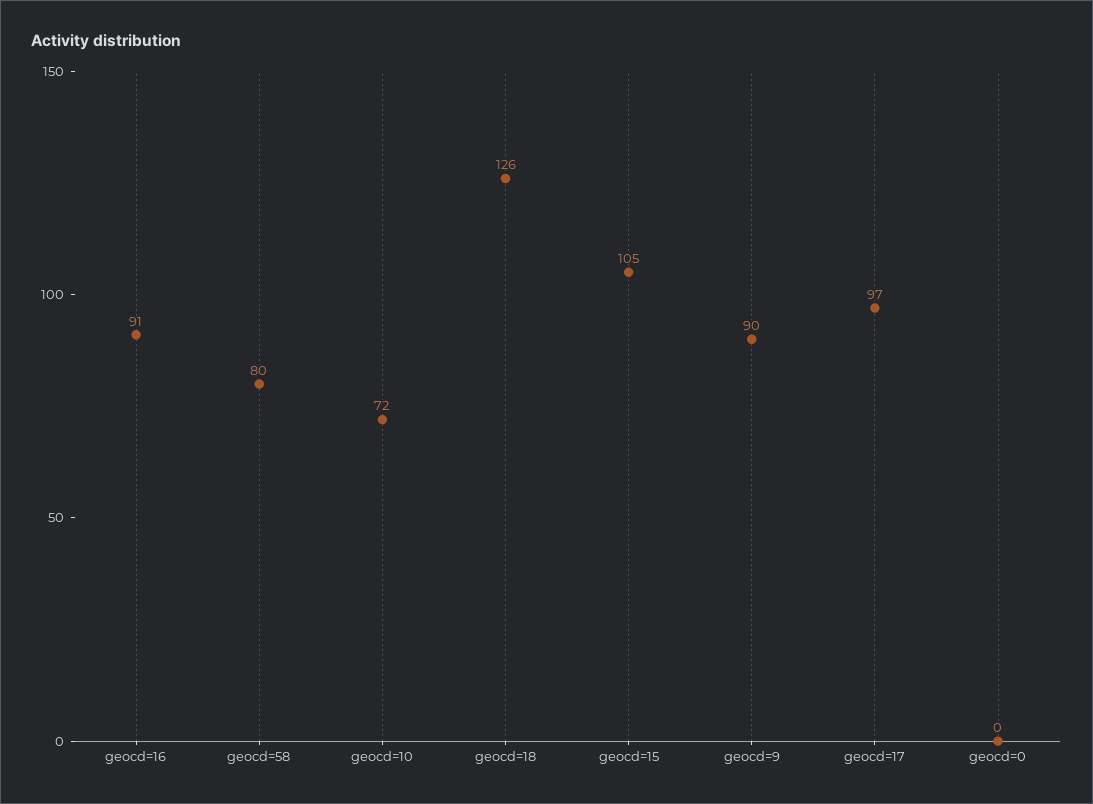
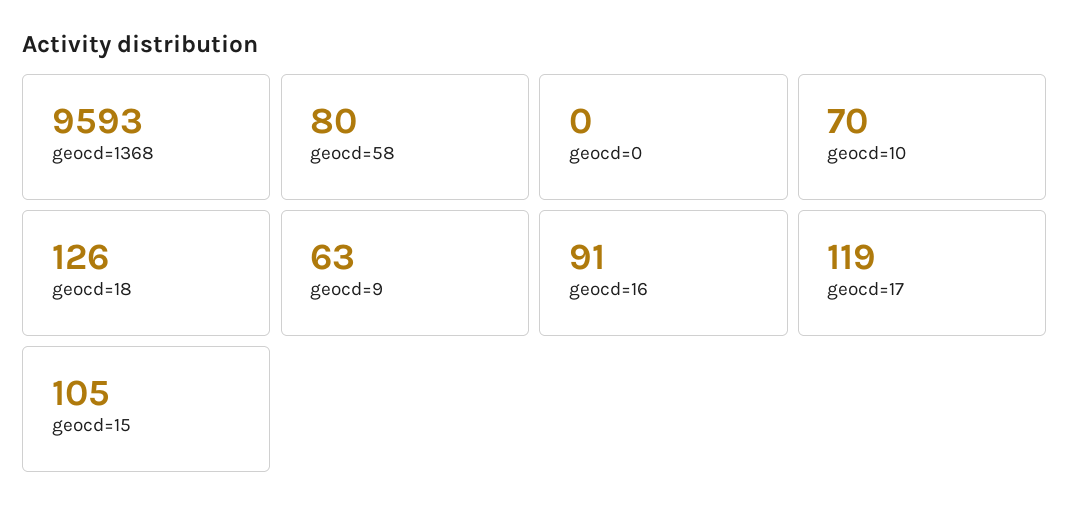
  {
    "geocd=16": 91,
    "geocd=58": 80,
-   "geocd=10": 72,
+   "geocd=10": 70,
    "geocd=18": 126,
    "geocd=15": 105,
-   "geocd=9": 90,
+   "geocd=9": 63,
-   "geocd=17": 97,
+   "geocd=17": 119,
-   "geocd=0": 0
+   "geocd=0": 0,
+   "geocd=1368": 9593
  }

